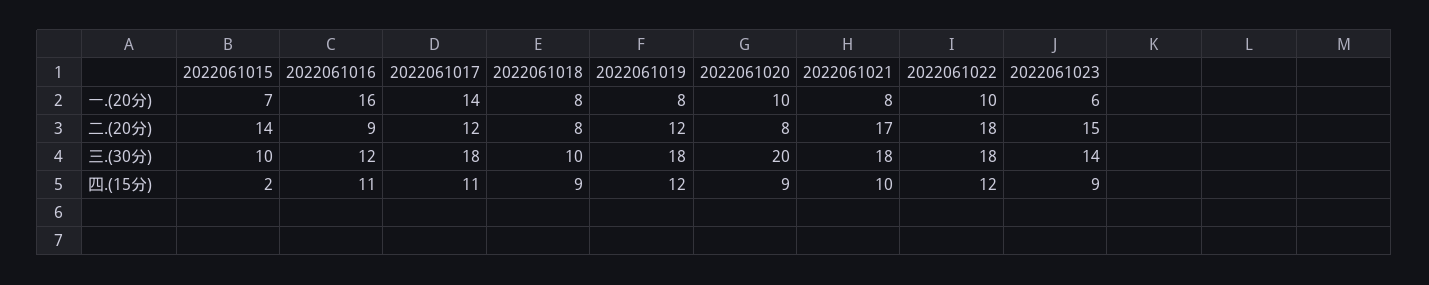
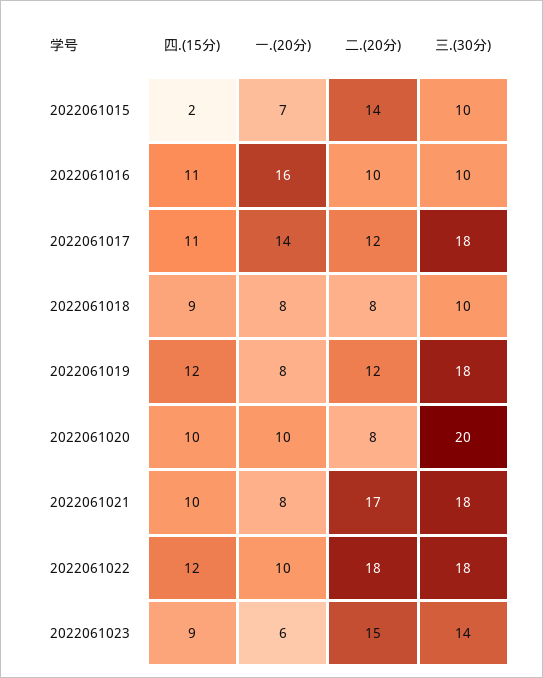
  {
    "2022061015": {
      "一.(20分)": 7,
      "二.(20分)": 14,
      "三.(30分)": 10,
      "四.(15分)": 2
    },
    "2022061016": {
      "一.(20分)": 16,
-     "二.(20分)": 9,
+     "二.(20分)": 10,
-     "三.(30分)": 12,
+     "三.(30分)": 10,
      "四.(15分)": 11
    },
    "2022061017": {
      "一.(20分)": 14,
      "二.(20分)": 12,
      "三.(30分)": 18,
      "四.(15分)": 11
    },
    "2022061018": {
      "一.(20分)": 8,
      "二.(20分)": 8,
      "三.(30分)": 10,
      "四.(15分)": 9
    },
    "2022061019": {
      "一.(20分)": 8,
      "二.(20分)": 12,
      "三.(30分)": 18,
      "四.(15分)": 12
    },
    "2022061020": {
      "一.(20分)": 10,
      "二.(20分)": 8,
      "三.(30分)": 20,
-     "四.(15分)": 9
+     "四.(15分)": 10
    },
    "2022061021": {
      "一.(20分)": 8,
      "二.(20分)": 17,
      "三.(30分)": 18,
      "四.(15分)": 10
    },
    "2022061022": {
      "一.(20分)": 10,
      "二.(20分)": 18,
      "三.(30分)": 18,
      "四.(15分)": 12
    },
    "2022061023": {
      "一.(20分)": 6,
      "二.(20分)": 15,
      "三.(30分)": 14,
      "四.(15分)": 9
    }
  }

